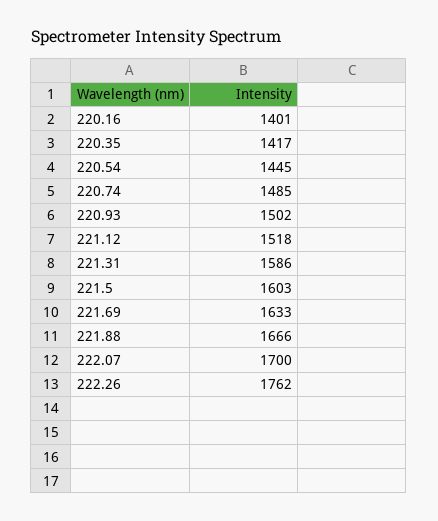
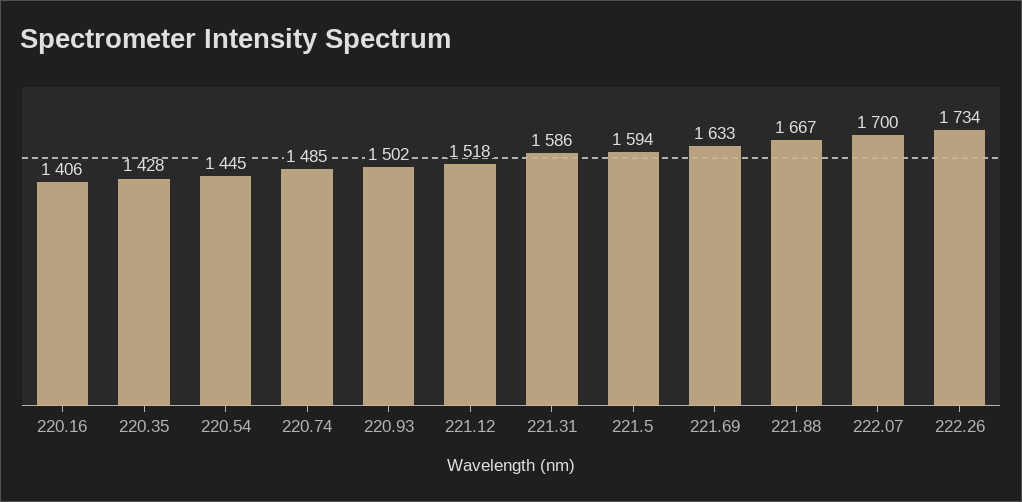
  {
-   "220.16": 1401,
+   "220.16": 1406,
-   "220.35": 1417,
+   "220.35": 1428,
    "220.54": 1445,
    "220.74": 1485,
    "220.93": 1502,
    "221.12": 1518,
    "221.31": 1586,
-   "221.5": 1603,
+   "221.5": 1594,
    "221.69": 1633,
-   "221.88": 1666,
+   "221.88": 1667,
    "222.07": 1700,
-   "222.26": 1762
+   "222.26": 1734
  }

